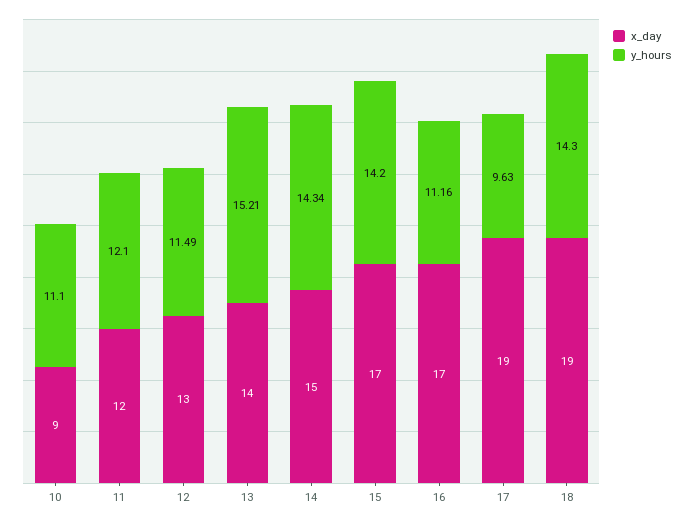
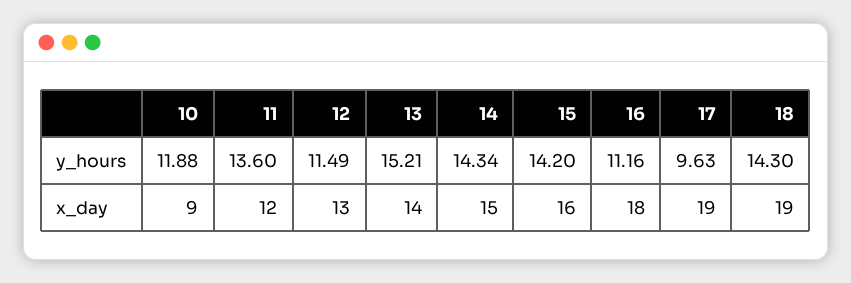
  {
    "x_day": {
      "10": 9,
      "11": 12,
      "12": 13,
      "13": 14,
      "14": 15,
-     "15": 17,
+     "15": 16,
-     "16": 17,
+     "16": 18,
      "17": 19,
      "18": 19
    },
    "y_hours": {
-     "10": 11.1,
+     "10": 11.88,
-     "11": 12.1,
+     "11": 13.6,
      "12": 11.49,
      "13": 15.21,
      "14": 14.34,
      "15": 14.2,
      "16": 11.16,
      "17": 9.63,
      "18": 14.3
    }
  }

